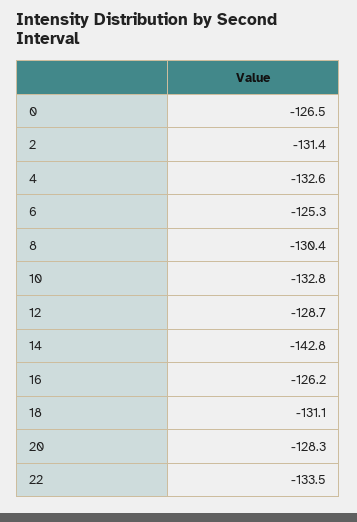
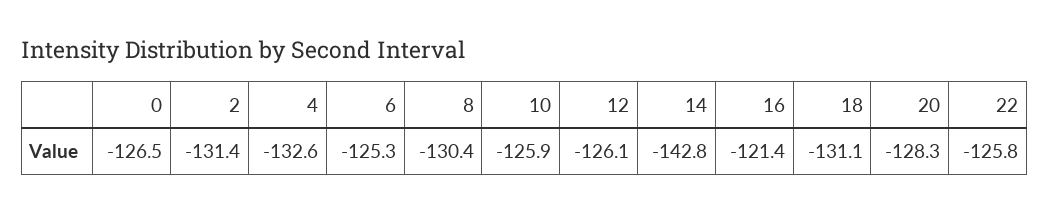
  {
    "0": -126.5,
    "2": -131.4,
    "4": -132.6,
    "6": -125.3,
    "8": -130.4,
-   "10": -132.8,
+   "10": -125.9,
-   "12": -128.7,
+   "12": -126.1,
    "14": -142.8,
-   "16": -126.2,
+   "16": -121.4,
    "18": -131.1,
    "20": -128.3,
-   "22": -133.5
+   "22": -125.8
  }

